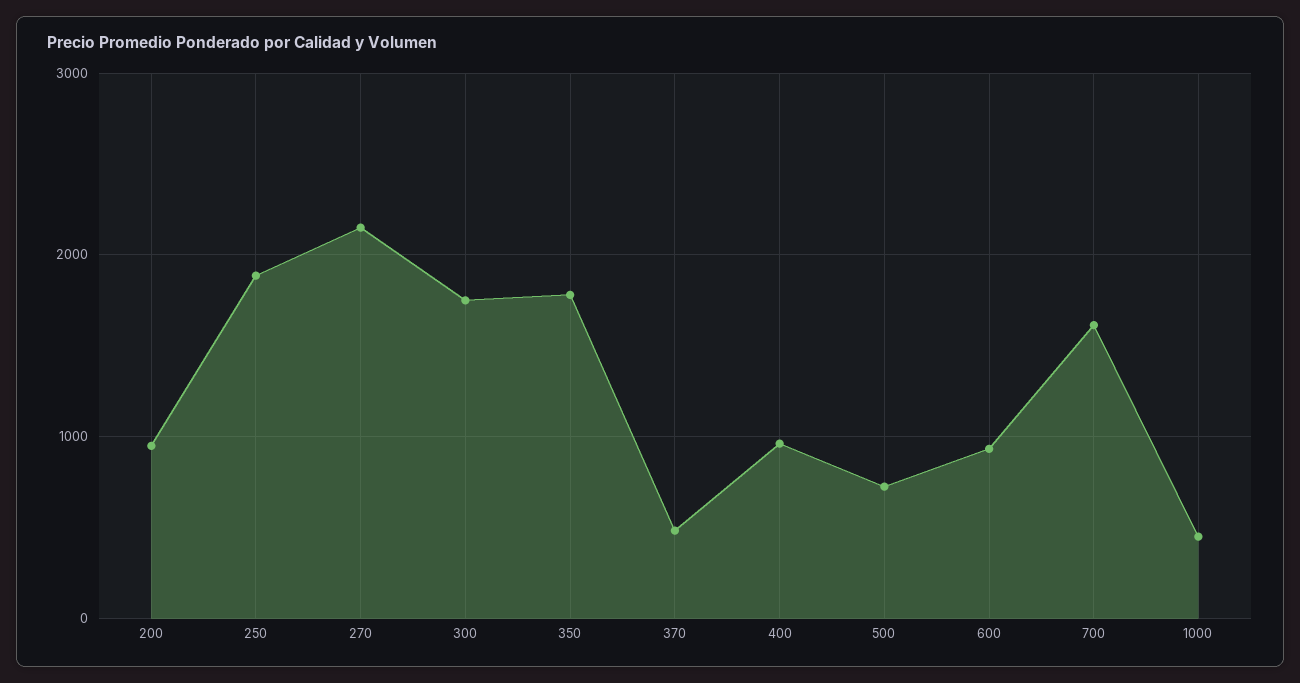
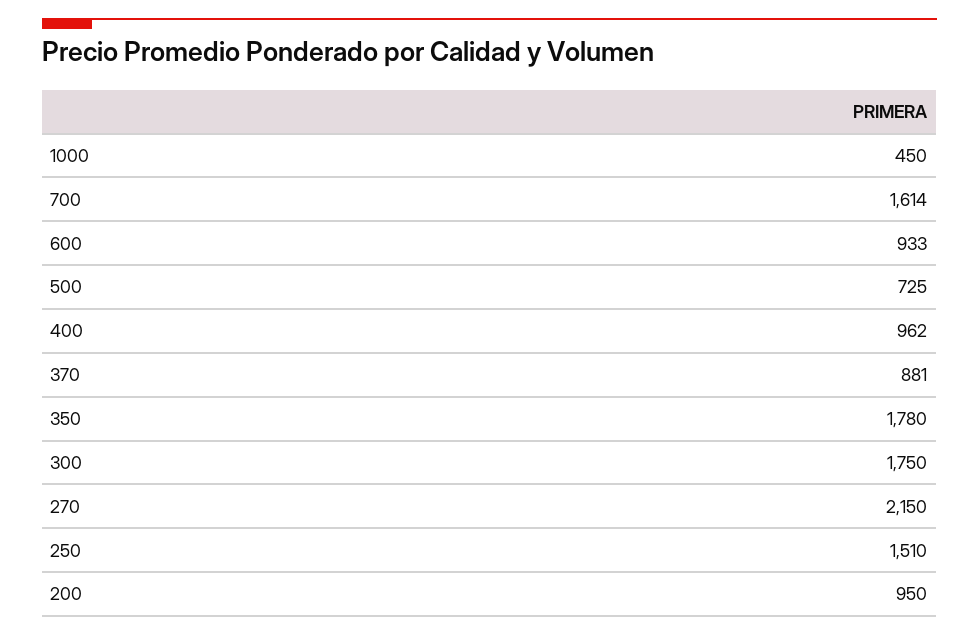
  {
    "200": 950,
-   "250": 1900,
+   "250": 1510,
    "270": 2150,
    "300": 1750,
    "350": 1780,
-   "370": 500,
+   "370": 881,
    "400": 962,
    "500": 725,
    "600": 933,
    "700": 1614,
    "1000": 450
  }

